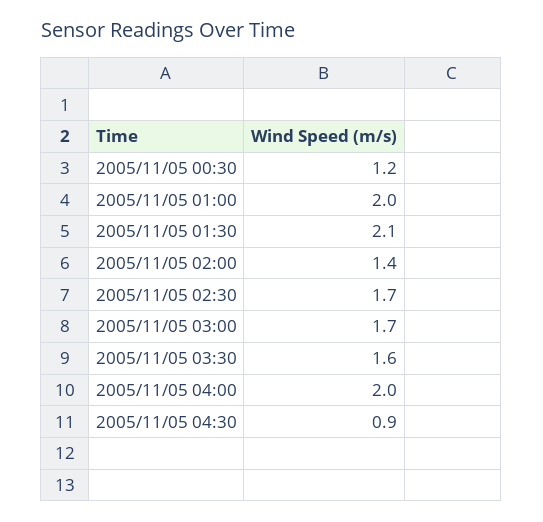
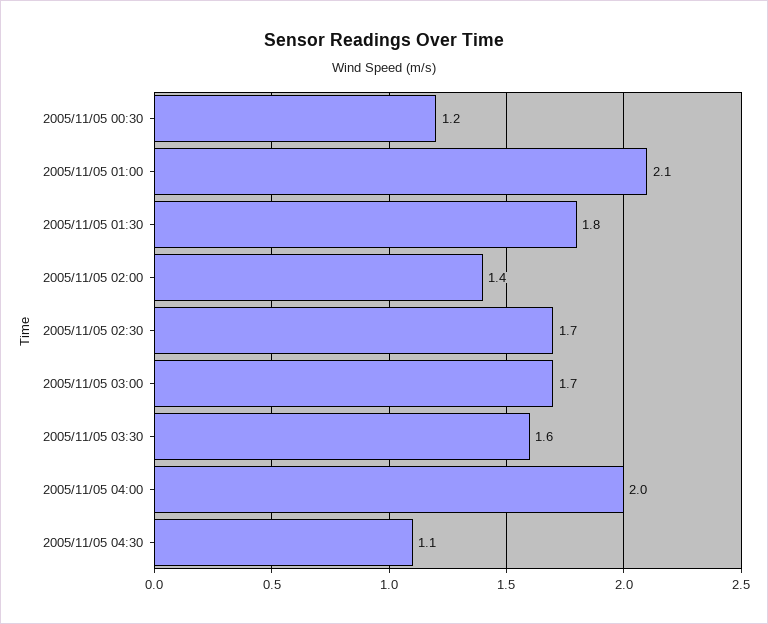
  {
    "2005/11/05 00:30": 1.2,
-   "2005/11/05 01:00": 2,
+   "2005/11/05 01:00": 2.1,
-   "2005/11/05 01:30": 2.1,
+   "2005/11/05 01:30": 1.8,
    "2005/11/05 02:00": 1.4,
    "2005/11/05 02:30": 1.7,
    "2005/11/05 03:00": 1.7,
    "2005/11/05 03:30": 1.6,
    "2005/11/05 04:00": 2,
-   "2005/11/05 04:30": 0.9
+   "2005/11/05 04:30": 1.1
  }

